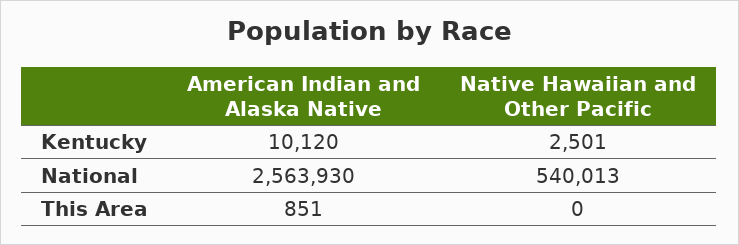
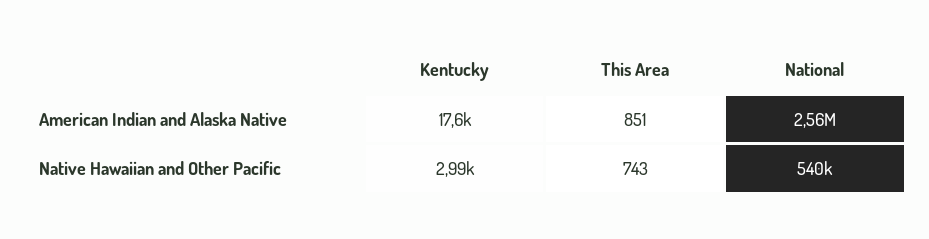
  {
    "American Indian and Alaska Native": {
-     "Kentucky": 10120,
+     "Kentucky": 17600,
      "National": 2563930,
      "This Area": 851
    },
    "Native Hawaiian and Other Pacific": {
-     "Kentucky": 2501,
+     "Kentucky": 2990,
      "National": 540013,
-     "This Area": 0
+     "This Area": 743
    }
  }

